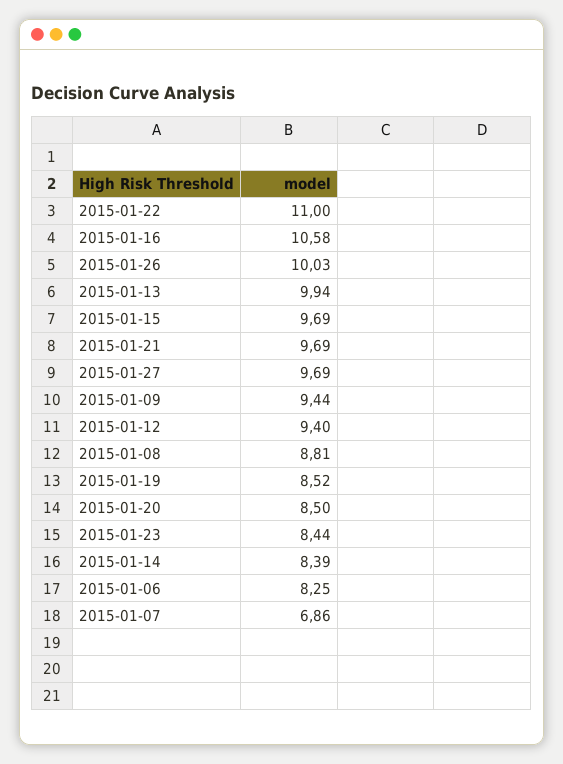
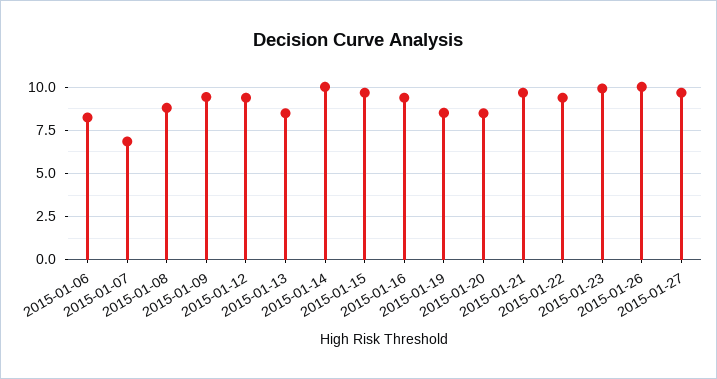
  {
-   "2015-01-22": 11,
+   "2015-01-22": 9.5,
-   "2015-01-16": 10.58,
+   "2015-01-16": 9.5,
    "2015-01-26": 10.03,
-   "2015-01-13": 9.94,
+   "2015-01-13": 8.5,
    "2015-01-15": 9.69,
    "2015-01-21": 9.69,
    "2015-01-27": 9.69,
    "2015-01-09": 9.44,
    "2015-01-12": 9.4,
    "2015-01-08": 8.81,
    "2015-01-19": 8.52,
    "2015-01-20": 8.5,
-   "2015-01-23": 8.44,
+   "2015-01-23": 10,
-   "2015-01-14": 8.39,
+   "2015-01-14": 10,
    "2015-01-06": 8.25,
    "2015-01-07": 6.86
  }

